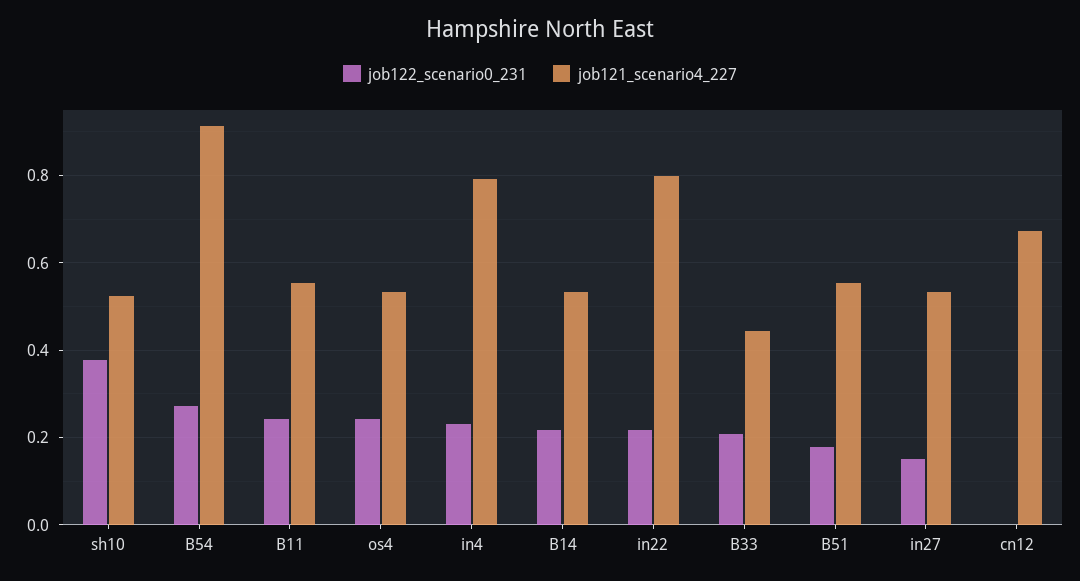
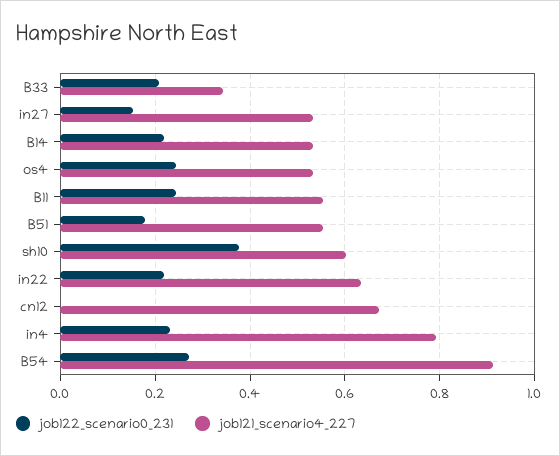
  {
    "job122_scenario0_231": {
      "sh10": 0.38,
      "B54": 0.28,
      "B11": 0.24,
      "os4": 0.24,
      "in4": 0.24,
      "B14": 0.22,
      "in22": 0.22,
      "B33": 0.2,
      "B51": 0.18,
      "in27": 0.16,
      "cn12": 0
    },
    "job121_scenario4_227": {
-     "sh10": 0.52,
+     "sh10": 0.6,
      "B54": 0.92,
      "B11": 0.56,
      "os4": 0.54,
      "in4": 0.8,
      "B14": 0.54,
-     "in22": 0.8,
+     "in22": 0.64,
-     "B33": 0.44,
+     "B33": 0.34,
      "B51": 0.56,
      "in27": 0.54,
      "cn12": 0.68
    }
  }

